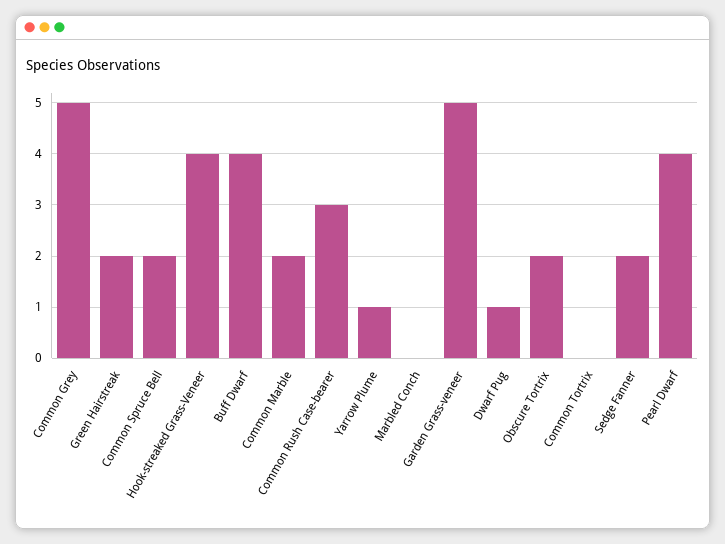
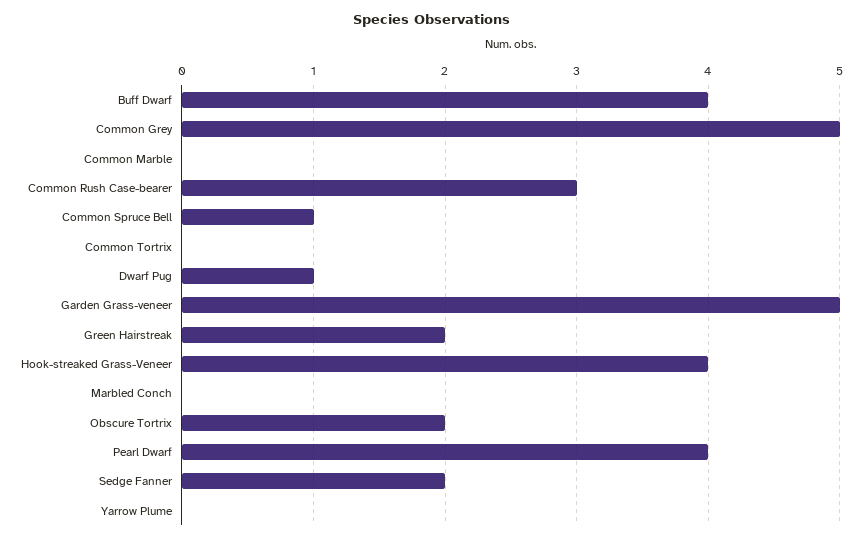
  {
    "Common Grey": 5,
    "Green Hairstreak": 2,
-   "Common Spruce Bell": 2,
+   "Common Spruce Bell": 1,
    "Hook-streaked Grass-Veneer": 4,
    "Buff Dwarf": 4,
-   "Common Marble": 2,
+   "Common Marble": 0,
    "Common Rush Case-bearer": 3,
-   "Yarrow Plume": 1,
+   "Yarrow Plume": 0,
    "Marbled Conch": 0,
    "Garden Grass-veneer": 5,
    "Dwarf Pug": 1,
    "Obscure Tortrix": 2,
    "Common Tortrix": 0,
    "Sedge Fanner": 2,
    "Pearl Dwarf": 4
  }

